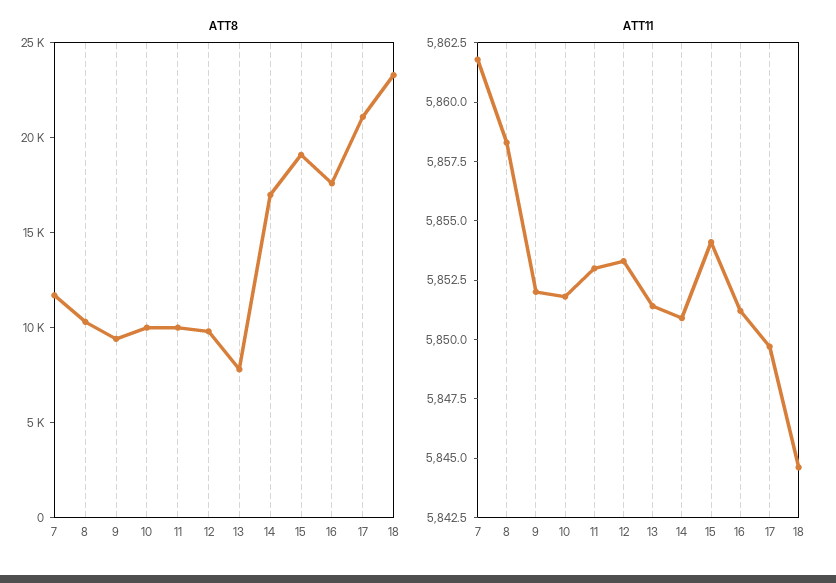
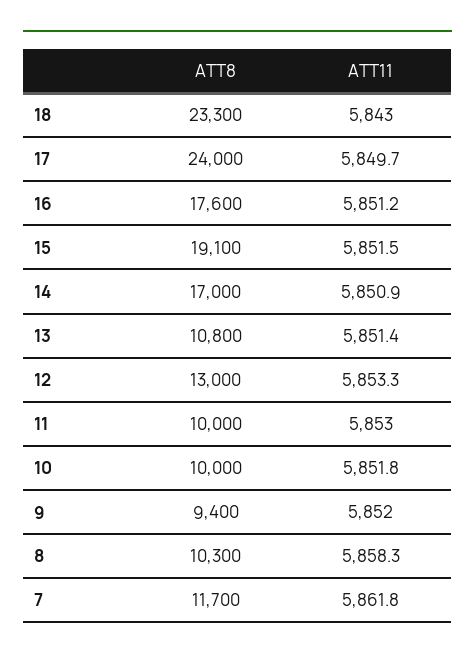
  {
    "ATT8": {
      "7": 11700,
      "8": 10300,
      "9": 9400,
      "10": 10000,
      "11": 10000,
-     "12": 10000,
+     "12": 13000,
-     "13": 8000,
+     "13": 10800,
      "14": 17000,
      "15": 19100,
      "16": 17600,
-     "17": 21000,
+     "17": 24000,
      "18": 23300
    },
    "ATT11": {
      "7": 5861.8,
      "8": 5858.3,
      "9": 5852,
      "10": 5851.8,
      "11": 5853,
      "12": 5853.3,
      "13": 5851.4,
      "14": 5850.9,
-     "15": 5854,
+     "15": 5851.5,
      "16": 5851.2,
      "17": 5849.7,
-     "18": 5844.5
+     "18": 5843
    }
  }

